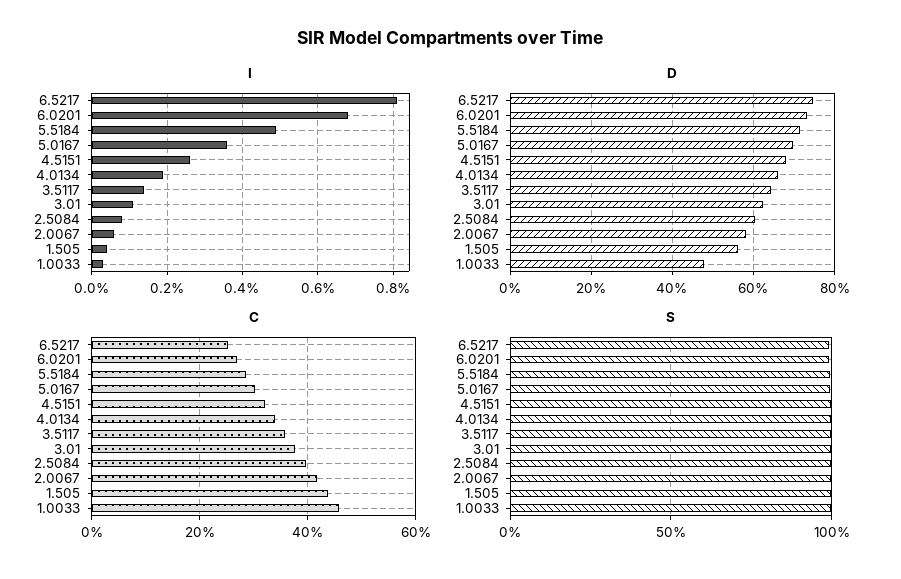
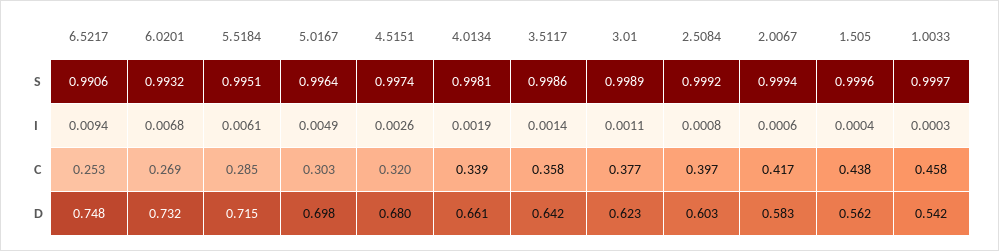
  {
    "I": {
-     "6.5217": 0.008,
+     "6.5217": 0.0094,
      "6.0201": 0.0068,
-     "5.5184": 0.005,
+     "5.5184": 0.0061,
-     "5.0167": 0.0035,
+     "5.0167": 0.0049,
      "4.5151": 0.0026,
      "4.0134": 0.0019,
      "3.5117": 0.0014,
      "3.01": 0.0011,
      "2.5084": 0.0008,
      "2.0067": 0.0006,
      "1.505": 0.0004,
      "1.0033": 0.0003
    },
    "D": {
      "6.5217": 0.748,
      "6.0201": 0.732,
      "5.5184": 0.715,
      "5.0167": 0.698,
      "4.5151": 0.68,
      "4.0134": 0.661,
      "3.5117": 0.642,
      "3.01": 0.623,
      "2.5084": 0.603,
      "2.0067": 0.583,
      "1.505": 0.562,
-     "1.0033": 0.48
+     "1.0033": 0.542
    },
    "C": {
      "6.5217": 0.253,
      "6.0201": 0.269,
      "5.5184": 0.285,
      "5.0167": 0.303,
      "4.5151": 0.32,
      "4.0134": 0.339,
      "3.5117": 0.358,
      "3.01": 0.377,
      "2.5084": 0.397,
      "2.0067": 0.417,
      "1.505": 0.438,
      "1.0033": 0.458
    },
    "S": {
      "6.5217": 0.9906,
      "6.0201": 0.9932,
      "5.5184": 0.9951,
      "5.0167": 0.9964,
      "4.5151": 0.9974,
      "4.0134": 0.9981,
      "3.5117": 0.9986,
      "3.01": 0.9989,
      "2.5084": 0.9992,
      "2.0067": 0.9994,
      "1.505": 0.9996,
      "1.0033": 0.9997
    }
  }

